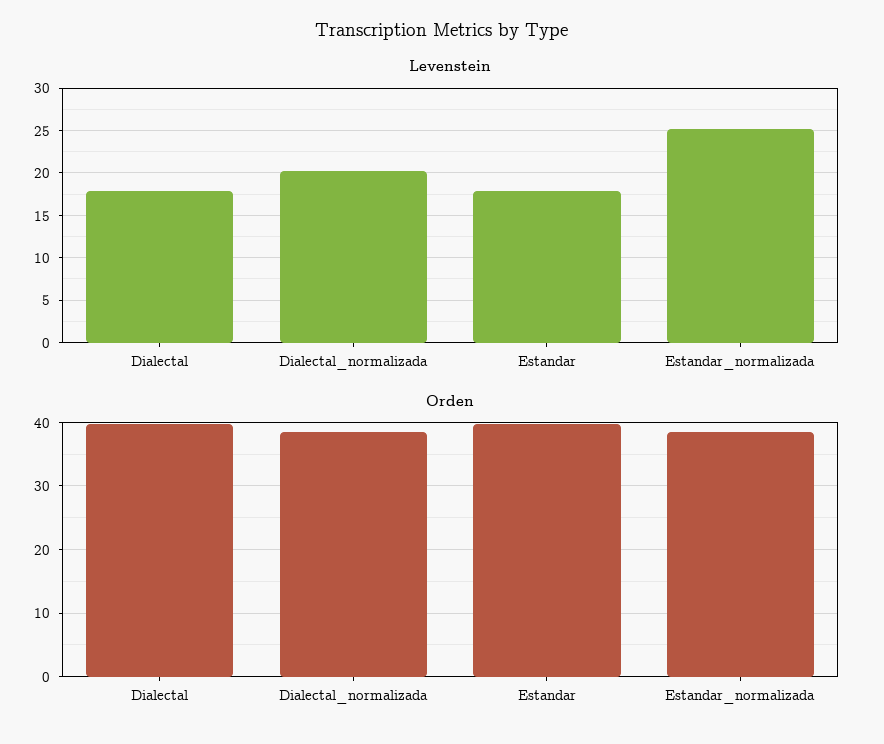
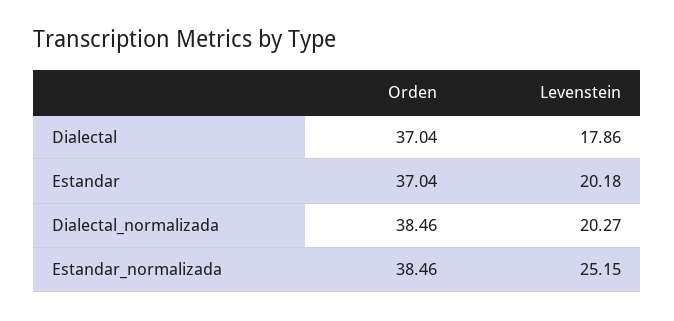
  {
    "Levenstein": {
      "Dialectal": 17.86,
      "Dialectal_normalizada": 20.27,
-     "Estandar": 18,
+     "Estandar": 20.18,
      "Estandar_normalizada": 25.15
    },
    "Orden": {
-     "Dialectal": 40,
+     "Dialectal": 37.04,
      "Dialectal_normalizada": 38.46,
-     "Estandar": 40,
+     "Estandar": 37.04,
      "Estandar_normalizada": 38.46
    }
  }

